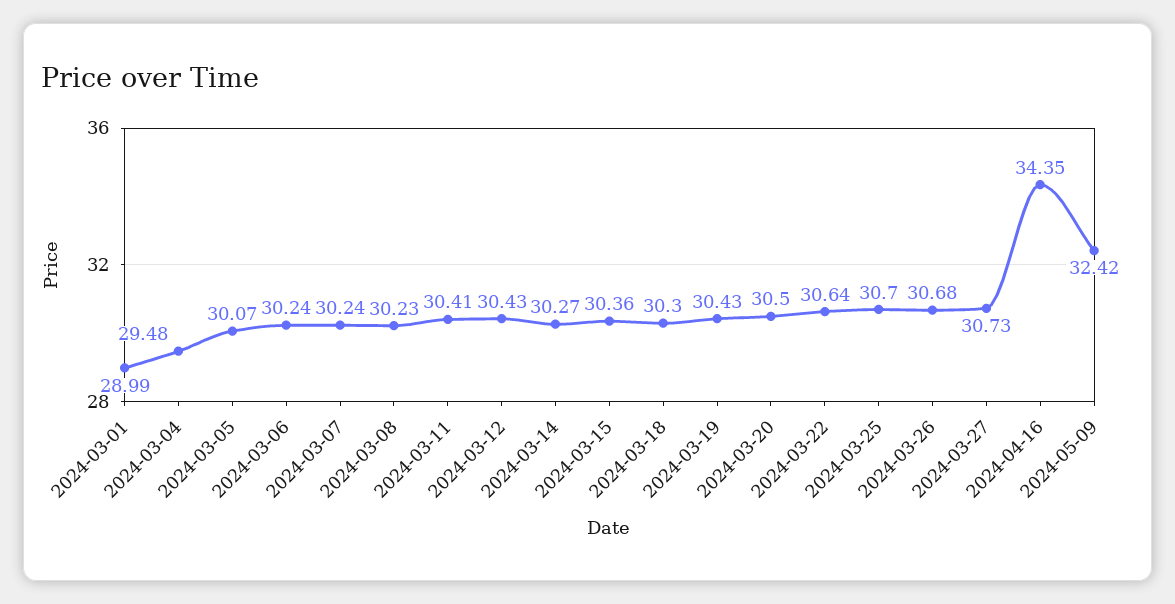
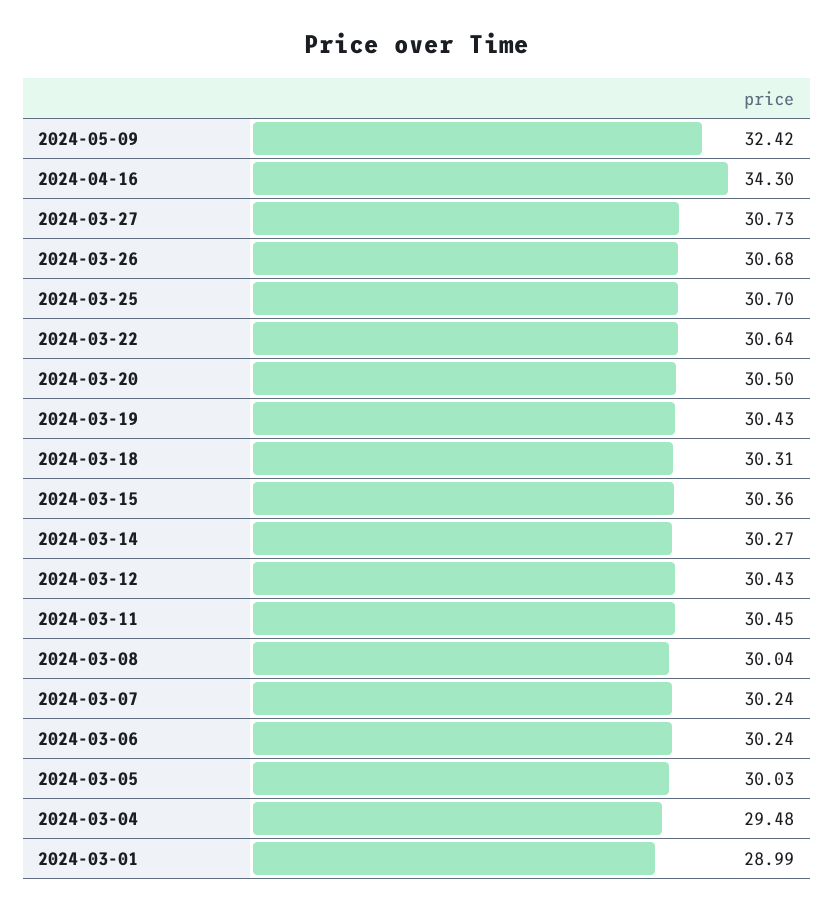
  {
    "2024-03-01": 28.99,
    "2024-03-04": 29.48,
-   "2024-03-05": 30.07,
+   "2024-03-05": 30.03,
    "2024-03-06": 30.24,
    "2024-03-07": 30.24,
-   "2024-03-08": 30.23,
+   "2024-03-08": 30.04,
-   "2024-03-11": 30.41,
+   "2024-03-11": 30.45,
    "2024-03-12": 30.43,
    "2024-03-14": 30.27,
    "2024-03-15": 30.36,
-   "2024-03-18": 30.3,
+   "2024-03-18": 30.31,
    "2024-03-19": 30.43,
    "2024-03-20": 30.5,
    "2024-03-22": 30.64,
    "2024-03-25": 30.7,
    "2024-03-26": 30.68,
    "2024-03-27": 30.73,
-   "2024-04-16": 34.35,
+   "2024-04-16": 34.3,
    "2024-05-09": 32.42
  }

